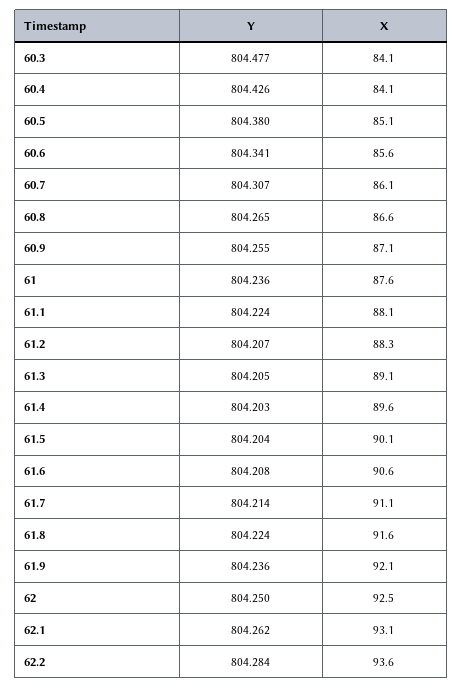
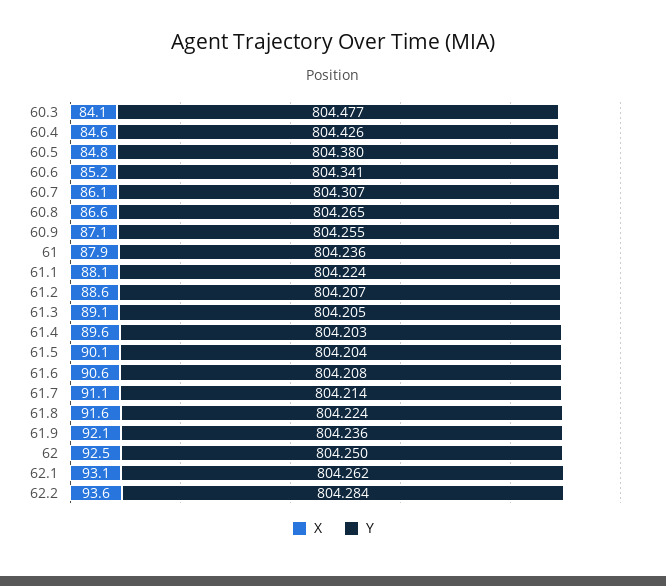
  {
    "Y": {
      "60.3": 804.477,
      "60.4": 804.426,
      "60.5": 804.38,
      "60.6": 804.341,
      "60.7": 804.307,
      "60.8": 804.265,
      "60.9": 804.255,
      "61": 804.236,
      "61.1": 804.224,
      "61.2": 804.207,
      "61.3": 804.205,
      "61.4": 804.203,
      "61.5": 804.204,
      "61.6": 804.208,
      "61.7": 804.214,
      "61.8": 804.224,
      "61.9": 804.236,
      "62": 804.25,
      "62.1": 804.262,
      "62.2": 804.284
    },
    "X": {
      "60.3": 84.1,
-     "60.4": 84.1,
+     "60.4": 84.6,
-     "60.5": 85.1,
+     "60.5": 84.8,
-     "60.6": 85.6,
+     "60.6": 85.2,
      "60.7": 86.1,
      "60.8": 86.6,
      "60.9": 87.1,
-     "61": 87.6,
+     "61": 87.9,
      "61.1": 88.1,
-     "61.2": 88.3,
+     "61.2": 88.6,
      "61.3": 89.1,
      "61.4": 89.6,
      "61.5": 90.1,
      "61.6": 90.6,
      "61.7": 91.1,
      "61.8": 91.6,
      "61.9": 92.1,
      "62": 92.5,
      "62.1": 93.1,
      "62.2": 93.6
    }
  }

